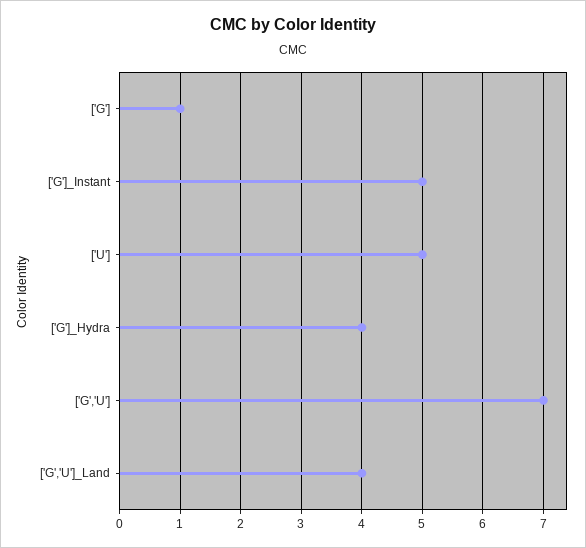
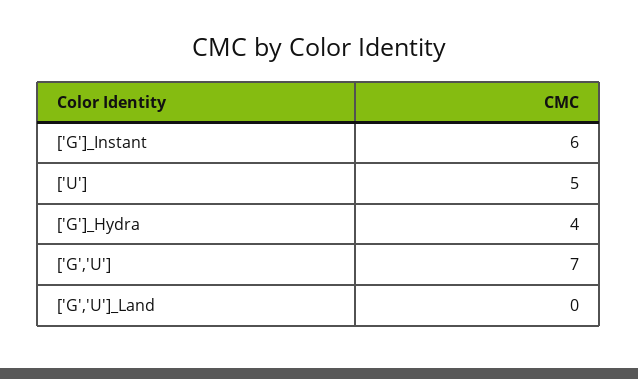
  {
-   "['G']": 1,
-   "['G']_Instant": 5,
+   "['G']_Instant": 6,
    "['U']": 5,
    "['G']_Hydra": 4,
    "['G','U']": 7,
-   "['G','U']_Land": 4
+   "['G','U']_Land": 0
  }

